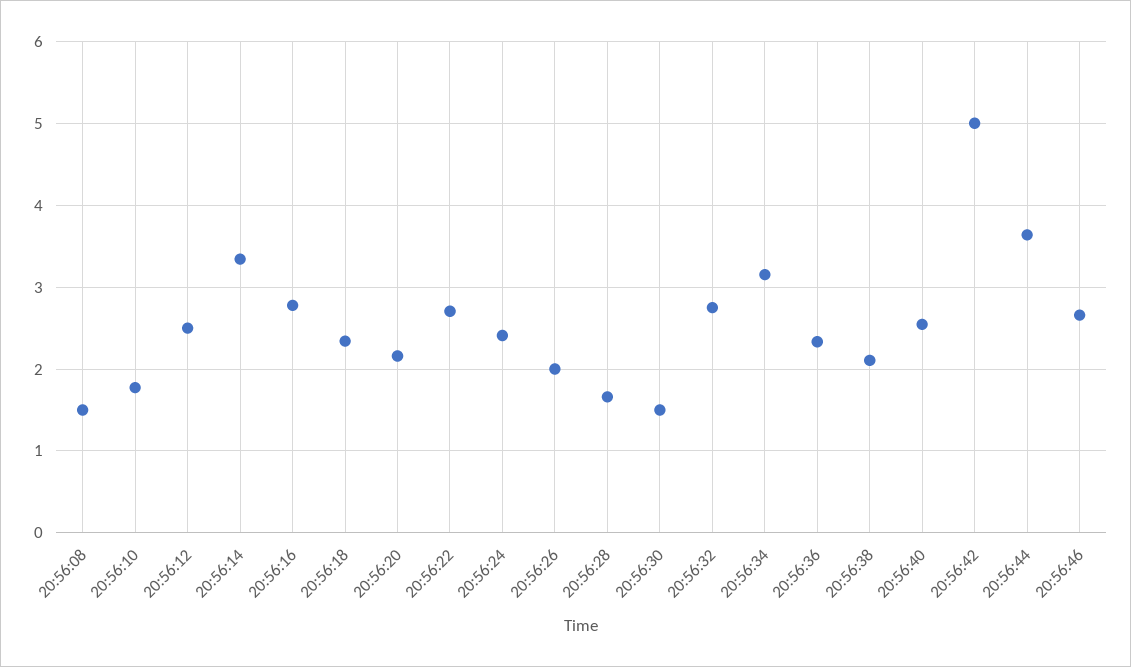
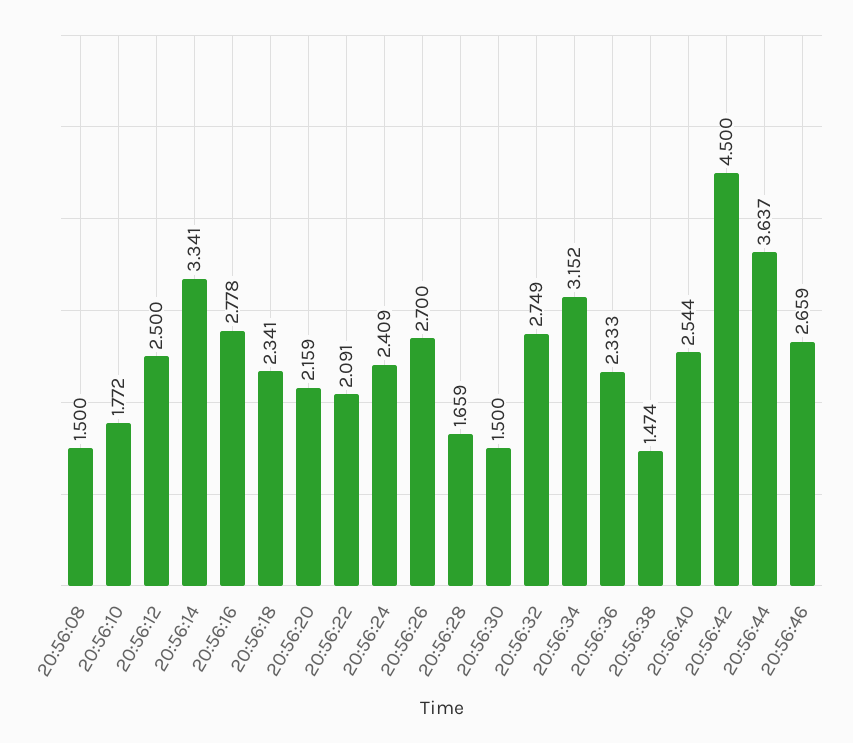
  {
    "20:56:08": 1.5,
    "20:56:10": 1.772,
    "20:56:12": 2.5,
    "20:56:14": 3.341,
    "20:56:16": 2.778,
    "20:56:18": 2.341,
    "20:56:20": 2.159,
-   "20:56:22": 2.7,
+   "20:56:22": 2.091,
    "20:56:24": 2.409,
-   "20:56:26": 2,
+   "20:56:26": 2.7,
    "20:56:28": 1.659,
    "20:56:30": 1.5,
    "20:56:32": 2.749,
    "20:56:34": 3.152,
    "20:56:36": 2.333,
-   "20:56:38": 2.1,
+   "20:56:38": 1.474,
    "20:56:40": 2.544,
-   "20:56:42": 5,
+   "20:56:42": 4.5,
    "20:56:44": 3.637,
    "20:56:46": 2.659
  }

